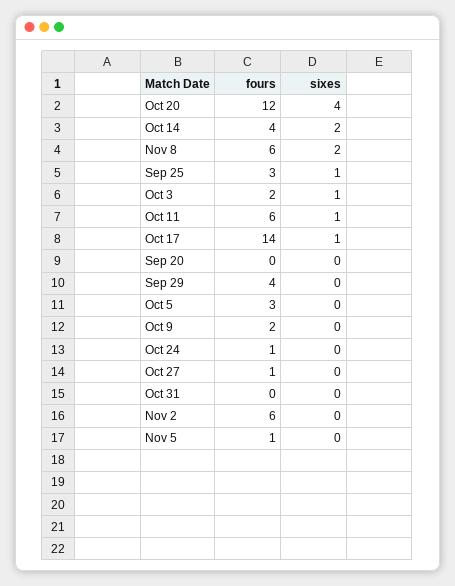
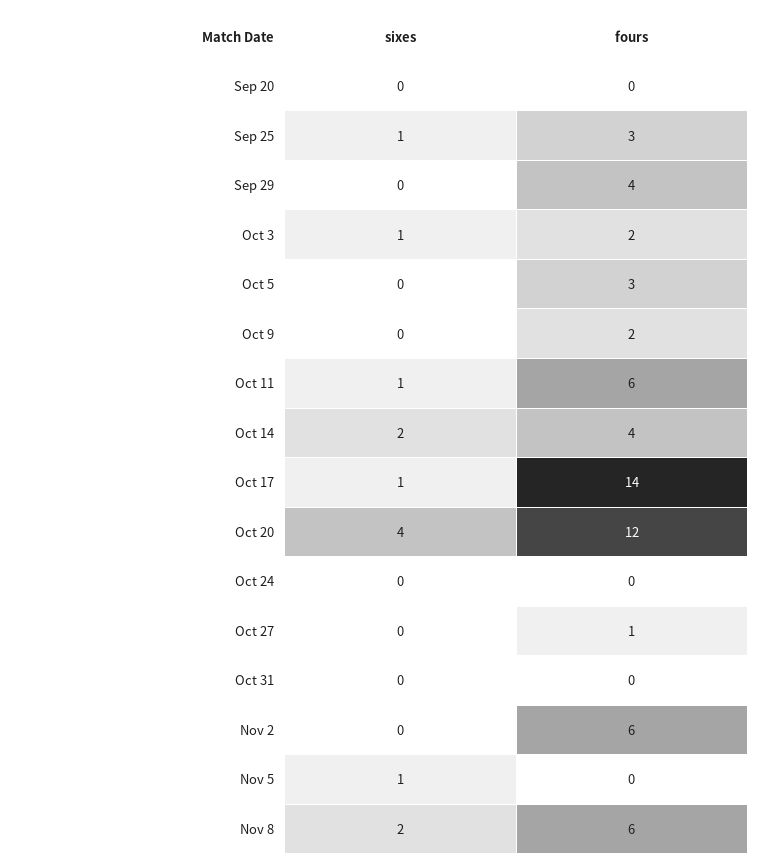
  {
    "fours": {
      "Oct 20": 12,
      "Oct 14": 4,
      "Nov 8": 6,
      "Sep 25": 3,
      "Oct 3": 2,
      "Oct 11": 6,
      "Oct 17": 14,
      "Sep 20": 0,
      "Sep 29": 4,
      "Oct 5": 3,
      "Oct 9": 2,
-     "Oct 24": 1,
+     "Oct 24": 0,
      "Oct 27": 1,
      "Oct 31": 0,
      "Nov 2": 6,
-     "Nov 5": 1
+     "Nov 5": 0
    },
    "sixes": {
      "Oct 20": 4,
      "Oct 14": 2,
      "Nov 8": 2,
      "Sep 25": 1,
      "Oct 3": 1,
      "Oct 11": 1,
      "Oct 17": 1,
      "Sep 20": 0,
      "Sep 29": 0,
      "Oct 5": 0,
      "Oct 9": 0,
      "Oct 24": 0,
      "Oct 27": 0,
      "Oct 31": 0,
      "Nov 2": 0,
-     "Nov 5": 0
+     "Nov 5": 1
    }
  }

